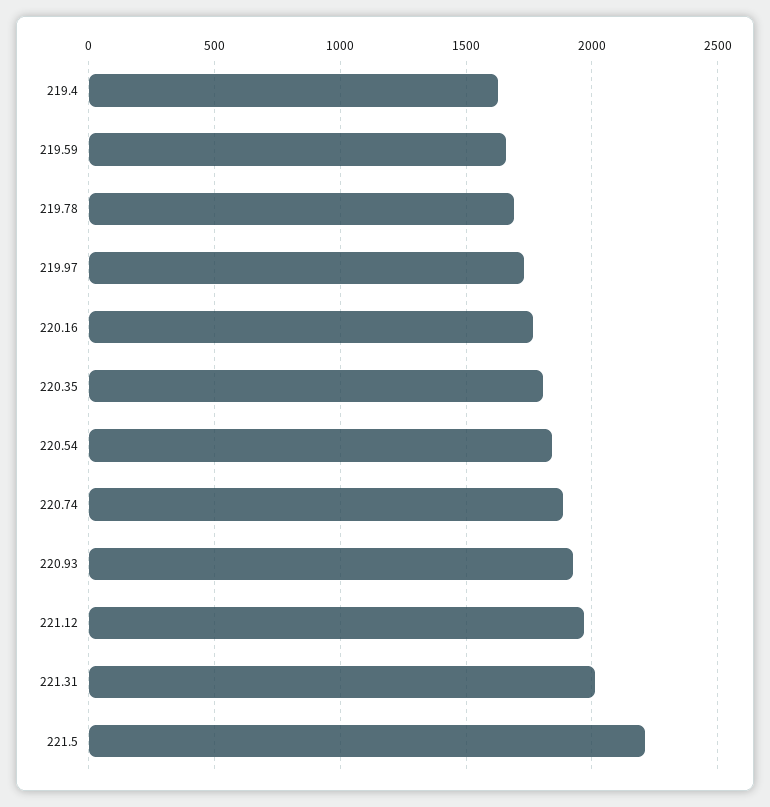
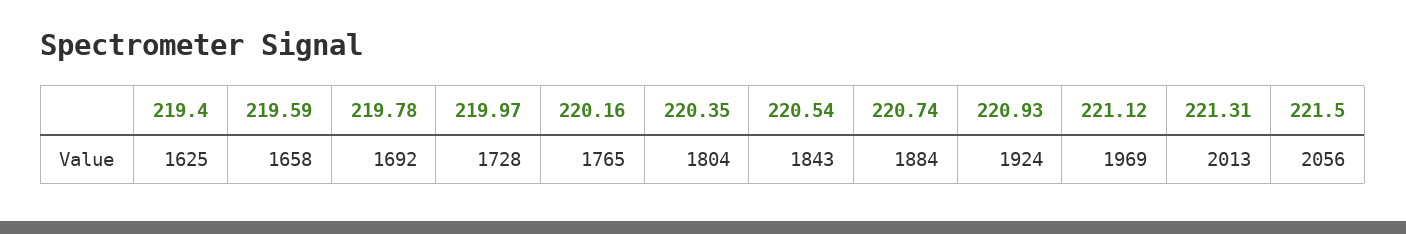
  {
    "219.4": 1625,
    "219.59": 1658,
    "219.78": 1692,
    "219.97": 1728,
    "220.16": 1765,
    "220.35": 1804,
    "220.54": 1843,
    "220.74": 1884,
    "220.93": 1924,
    "221.12": 1969,
    "221.31": 2013,
-   "221.5": 2200
+   "221.5": 2056
  }

